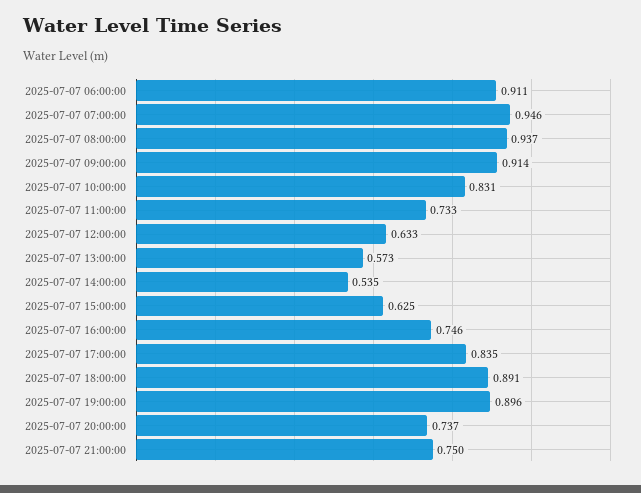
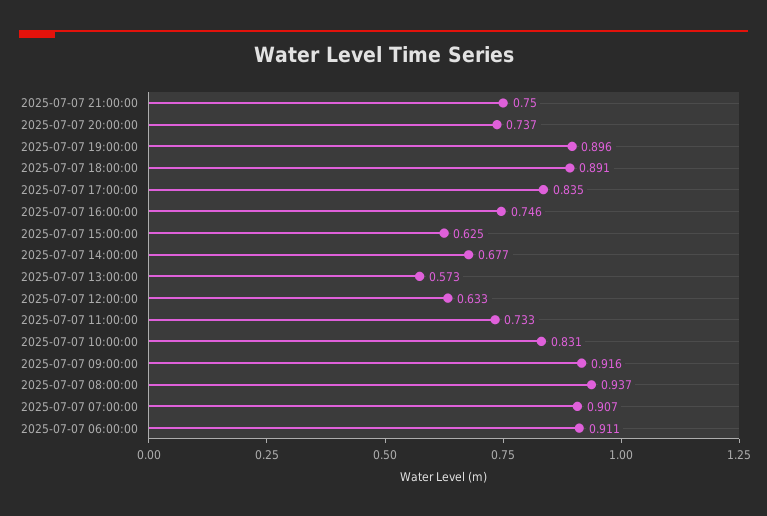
  {
    "2025-07-07 06:00:00": 0.911,
-   "2025-07-07 07:00:00": 0.946,
+   "2025-07-07 07:00:00": 0.907,
    "2025-07-07 08:00:00": 0.937,
-   "2025-07-07 09:00:00": 0.914,
+   "2025-07-07 09:00:00": 0.916,
    "2025-07-07 10:00:00": 0.831,
    "2025-07-07 11:00:00": 0.733,
    "2025-07-07 12:00:00": 0.633,
    "2025-07-07 13:00:00": 0.573,
-   "2025-07-07 14:00:00": 0.535,
+   "2025-07-07 14:00:00": 0.677,
    "2025-07-07 15:00:00": 0.625,
    "2025-07-07 16:00:00": 0.746,
    "2025-07-07 17:00:00": 0.835,
    "2025-07-07 18:00:00": 0.891,
    "2025-07-07 19:00:00": 0.896,
    "2025-07-07 20:00:00": 0.737,
    "2025-07-07 21:00:00": 0.75
  }

